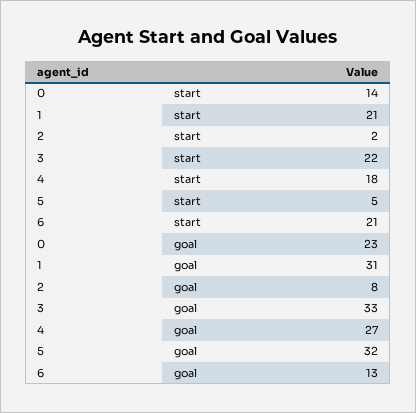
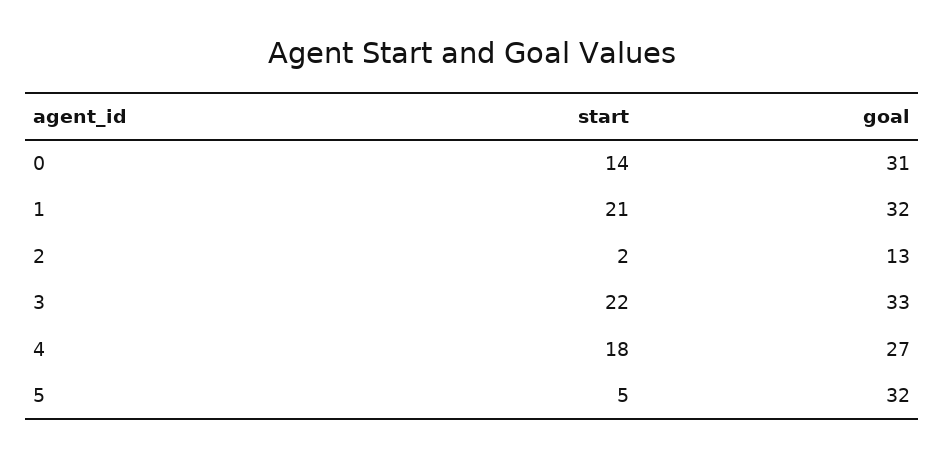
  {
    "0": {
      "start": 14,
-     "goal": 23
+     "goal": 31
    },
    "1": {
      "start": 21,
-     "goal": 31
+     "goal": 32
    },
    "2": {
      "start": 2,
-     "goal": 8
+     "goal": 13
    },
    "3": {
      "start": 22,
      "goal": 33
    },
    "4": {
      "start": 18,
      "goal": 27
    },
    "5": {
      "start": 5,
      "goal": 32
-   },
+   }
-   "6": {
-     "start": 21,
-     "goal": 13
-   }
  }

